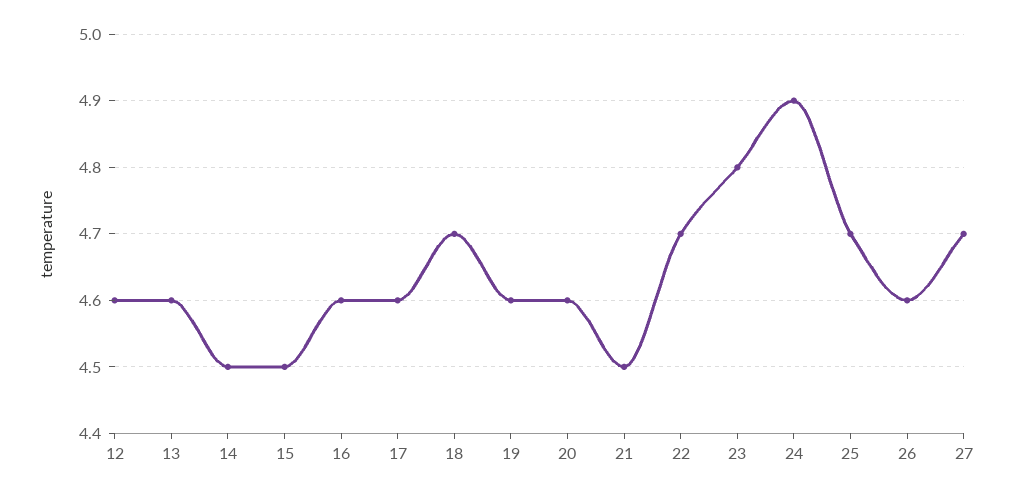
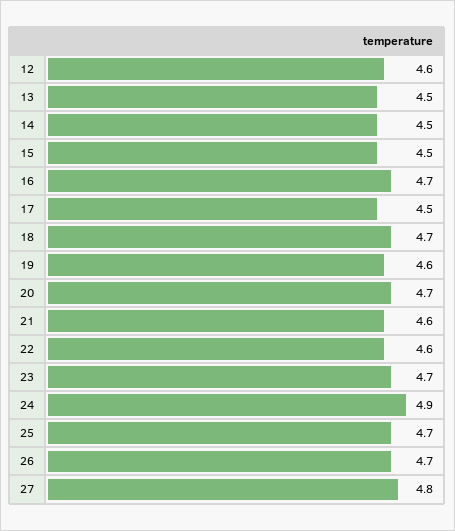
  {
    "12": 4.6,
-   "13": 4.6,
+   "13": 4.5,
    "14": 4.5,
    "15": 4.5,
-   "16": 4.6,
+   "16": 4.7,
-   "17": 4.6,
+   "17": 4.5,
    "18": 4.7,
    "19": 4.6,
-   "20": 4.6,
+   "20": 4.7,
-   "21": 4.5,
+   "21": 4.6,
-   "22": 4.7,
+   "22": 4.6,
-   "23": 4.8,
+   "23": 4.7,
    "24": 4.9,
    "25": 4.7,
-   "26": 4.6,
+   "26": 4.7,
-   "27": 4.7
+   "27": 4.8
  }

